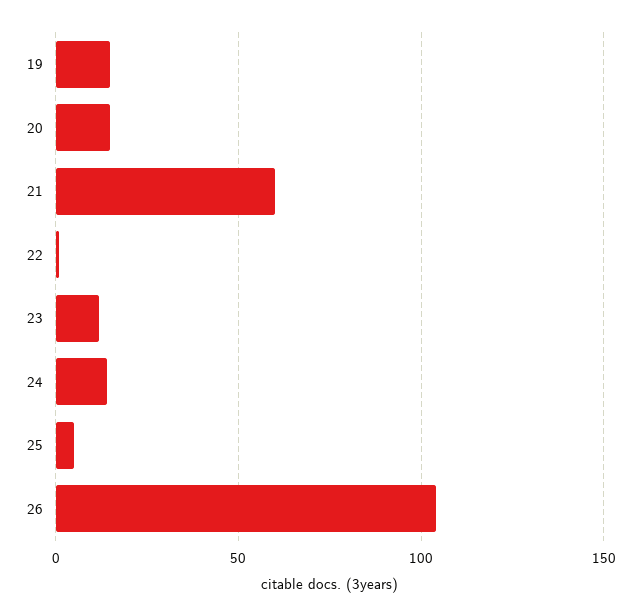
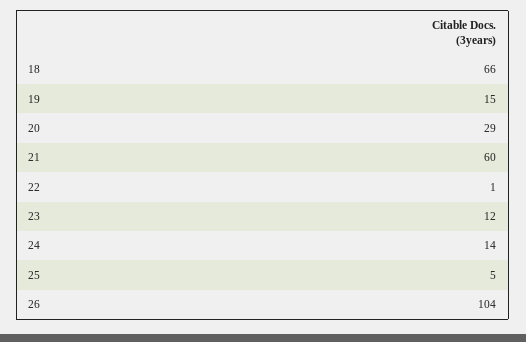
  {
    "19": 15,
-   "20": 15,
+   "20": 29,
    "21": 60,
    "22": 1,
    "23": 12,
    "24": 14,
    "25": 5,
-   "26": 104
+   "26": 104,
+   "18": 66
  }

